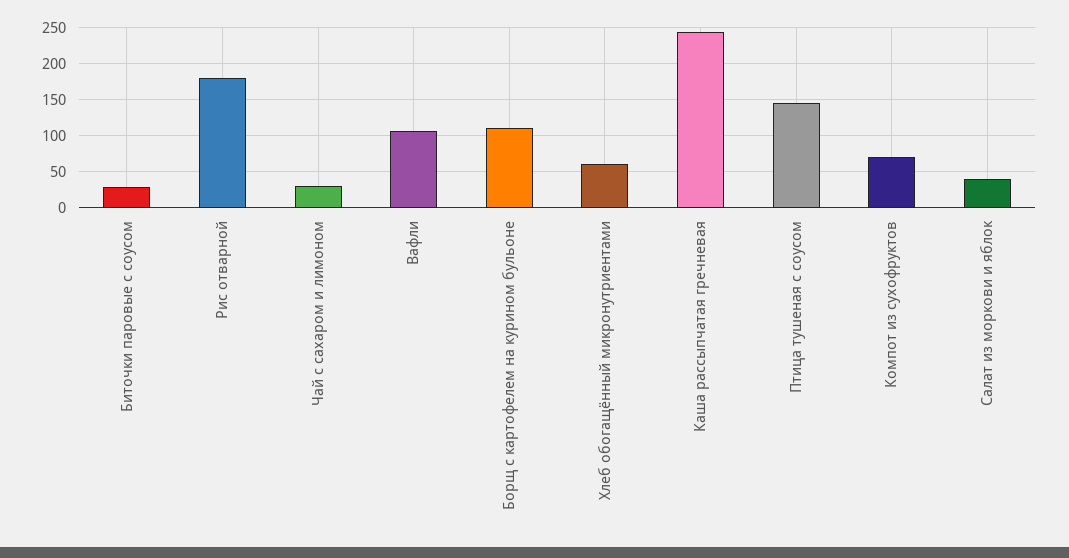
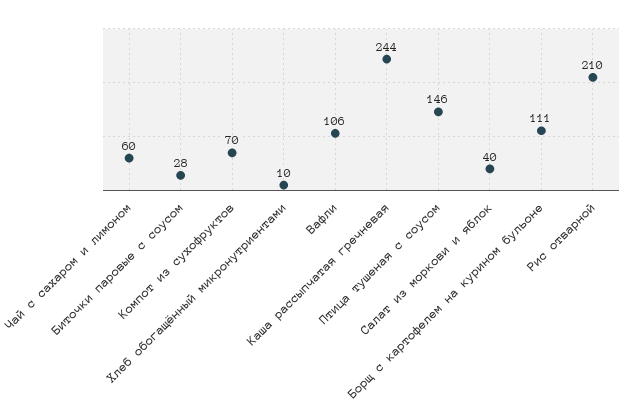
  {
    "Биточки паровые с соусом": 28,
-   "Рис отварной": 180,
+   "Рис отварной": 210,
-   "Чай с сахаром и лимоном": 30,
+   "Чай с сахаром и лимоном": 60,
    "Вафли": 106,
    "Борщ с картофелем на курином бульоне": 111,
-   "Хлеб обогащённый микронутриентами": 60,
+   "Хлеб обогащённый микронутриентами": 10,
    "Каша рассыпчатая гречневая": 244,
    "Птица тушеная с соусом": 146,
    "Компот из сухофруктов": 70,
    "Салат из моркови и яблок": 40
  }

